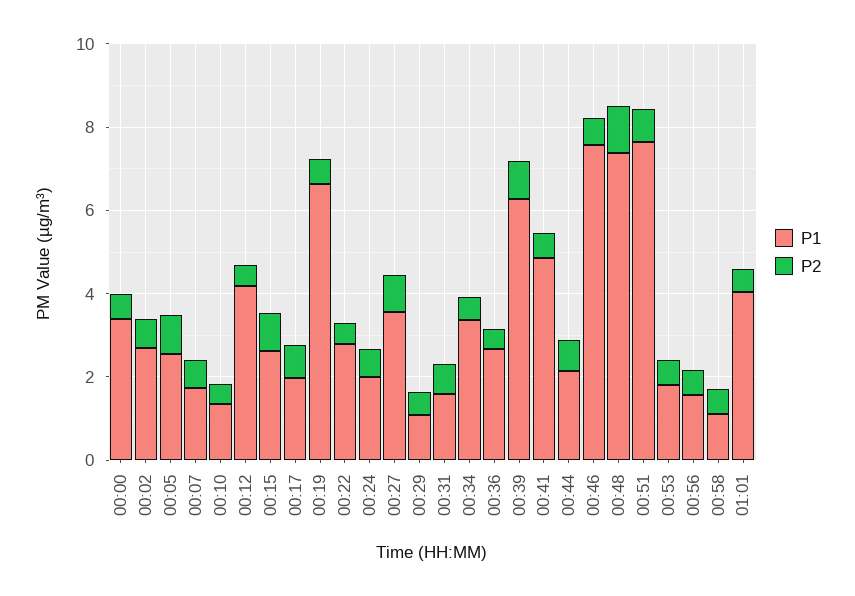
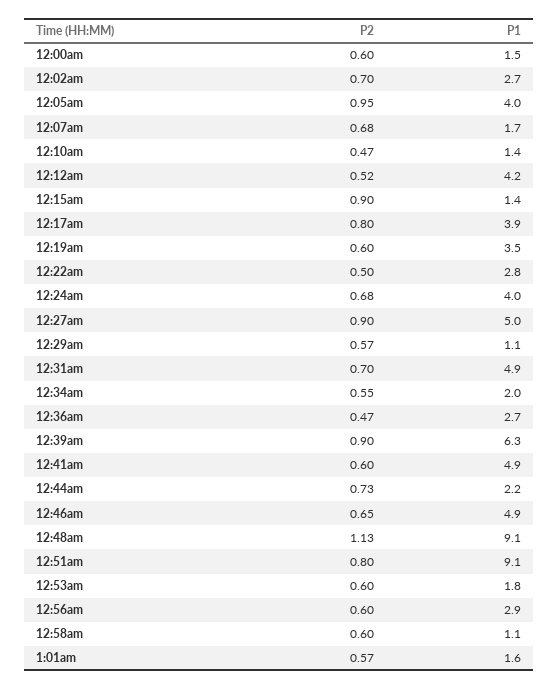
  {
    "P1": {
-     "00:00": 3.5,
+     "00:00": 1.5,
      "00:02": 2.7,
-     "00:05": 2.5,
+     "00:05": 4,
      "00:07": 1.7,
      "00:10": 1.4,
      "00:12": 4.2,
-     "00:15": 2.5,
+     "00:15": 1.4,
-     "00:17": 2,
+     "00:17": 3.9,
-     "00:19": 6.5,
+     "00:19": 3.5,
      "00:22": 2.8,
-     "00:24": 2,
+     "00:24": 4,
-     "00:27": 3.5,
+     "00:27": 5,
      "00:29": 1.1,
-     "00:31": 1.5,
+     "00:31": 4.9,
-     "00:34": 3.5,
+     "00:34": 2,
      "00:36": 2.7,
      "00:39": 6.3,
      "00:41": 4.9,
      "00:44": 2.2,
-     "00:46": 7.5,
+     "00:46": 4.9,
-     "00:48": 7.5,
+     "00:48": 9.1,
-     "00:51": 7.5,
+     "00:51": 9.1,
      "00:53": 1.8,
-     "00:56": 1.5,
+     "00:56": 2.9,
      "00:58": 1.1,
-     "01:01": 4
+     "01:01": 1.6
    },
    "P2": {
      "00:00": 0.6,
      "00:02": 0.7,
      "00:05": 0.95,
      "00:07": 0.68,
      "00:10": 0.47,
      "00:12": 0.52,
      "00:15": 0.9,
      "00:17": 0.8,
      "00:19": 0.6,
      "00:22": 0.5,
      "00:24": 0.68,
      "00:27": 0.9,
      "00:29": 0.57,
      "00:31": 0.7,
      "00:34": 0.55,
      "00:36": 0.47,
      "00:39": 0.9,
      "00:41": 0.6,
      "00:44": 0.73,
      "00:46": 0.65,
      "00:48": 1.13,
      "00:51": 0.8,
      "00:53": 0.6,
      "00:56": 0.6,
      "00:58": 0.6,
      "01:01": 0.57
    }
  }

